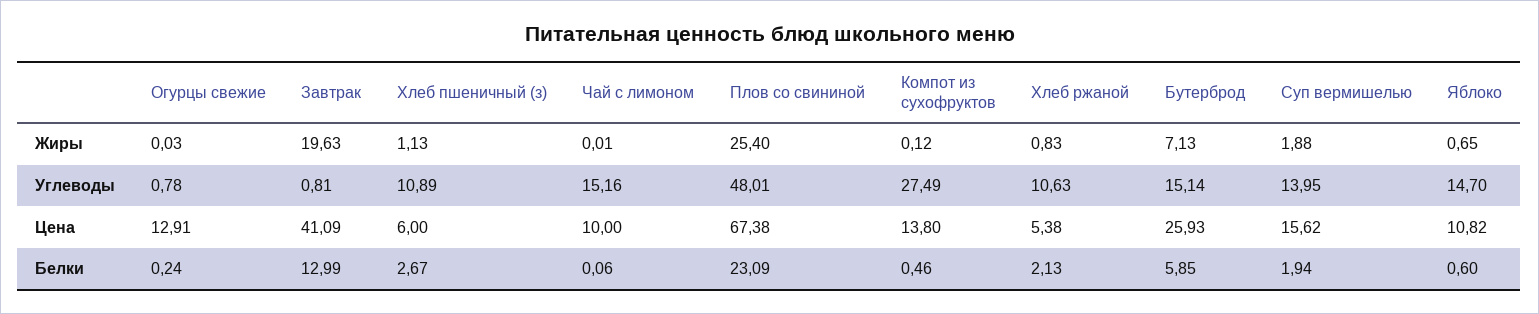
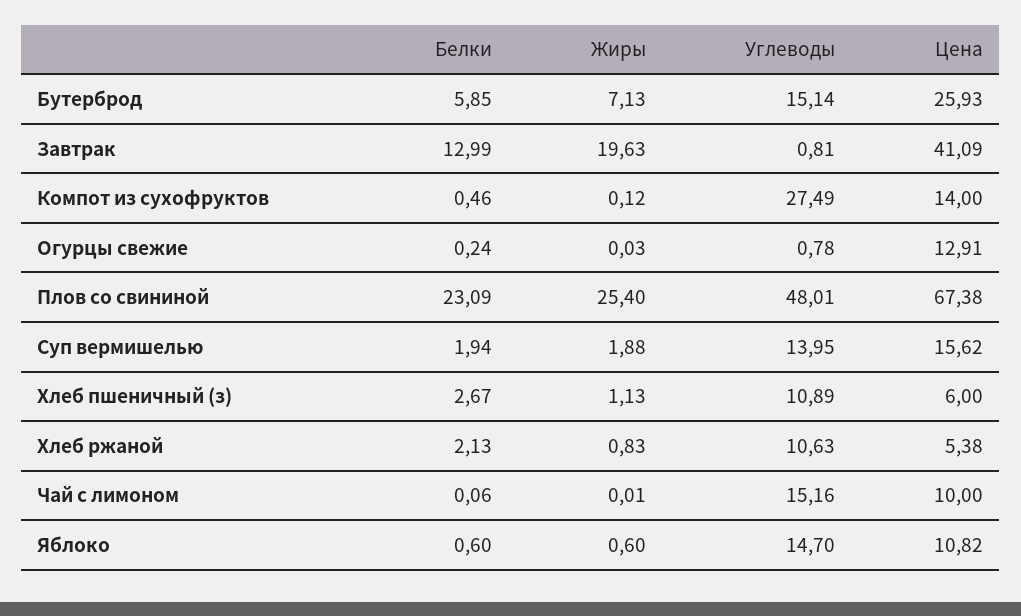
  {
    "Огурцы свежие": {
      "Жиры": 0.03,
      "Углеводы": 0.78,
      "Цена": 12.91,
      "Белки": 0.24
    },
    "Завтрак": {
      "Жиры": 19.63,
      "Углеводы": 0.81,
      "Цена": 41.09,
      "Белки": 12.99
    },
    "Хлеб пшеничный (з)": {
      "Жиры": 1.13,
      "Углеводы": 10.89,
      "Цена": 6,
      "Белки": 2.67
    },
    "Чай с лимоном": {
      "Жиры": 0.01,
      "Углеводы": 15.16,
      "Цена": 10,
      "Белки": 0.06
    },
    "Плов со свининой": {
      "Жиры": 25.4,
      "Углеводы": 48.01,
      "Цена": 67.38,
      "Белки": 23.09
    },
    "Компот из сухофруктов": {
      "Жиры": 0.12,
      "Углеводы": 27.49,
-     "Цена": 13.8,
+     "Цена": 14,
      "Белки": 0.46
    },
    "Хлеб ржаной": {
      "Жиры": 0.83,
      "Углеводы": 10.63,
      "Цена": 5.38,
      "Белки": 2.13
    },
    "Бутерброд": {
      "Жиры": 7.13,
      "Углеводы": 15.14,
      "Цена": 25.93,
      "Белки": 5.85
    },
    "Суп вермишелью": {
      "Жиры": 1.88,
      "Углеводы": 13.95,
      "Цена": 15.62,
      "Белки": 1.94
    },
    "Яблоко": {
-     "Жиры": 0.65,
+     "Жиры": 0.6,
      "Углеводы": 14.7,
      "Цена": 10.82,
      "Белки": 0.6
    }
  }

